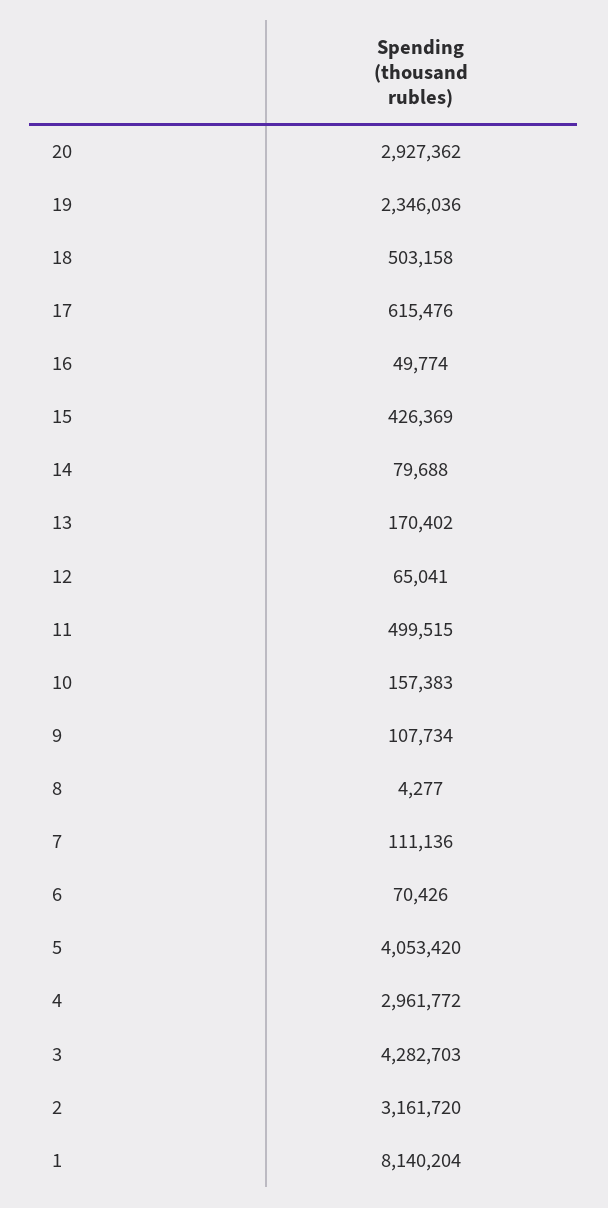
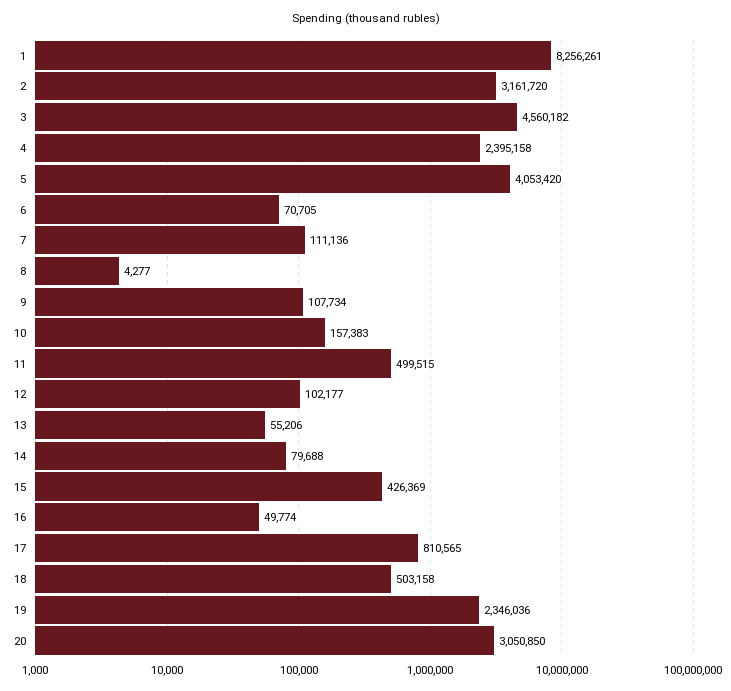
  {
-   "20": 2927362,
+   "20": 3050850,
    "19": 2346036,
    "18": 503158,
-   "17": 615476,
+   "17": 810565,
    "16": 49774,
    "15": 426369,
    "14": 79688,
-   "13": 170402,
+   "13": 55206,
-   "12": 65041,
+   "12": 102177,
    "11": 499515,
    "10": 157383,
    "9": 107734,
    "8": 4277,
    "7": 111136,
-   "6": 70426,
+   "6": 70705,
    "5": 4053420,
-   "4": 2961772,
+   "4": 2395158,
-   "3": 4282703,
+   "3": 4560182,
    "2": 3161720,
-   "1": 8140204
+   "1": 8256261
  }

